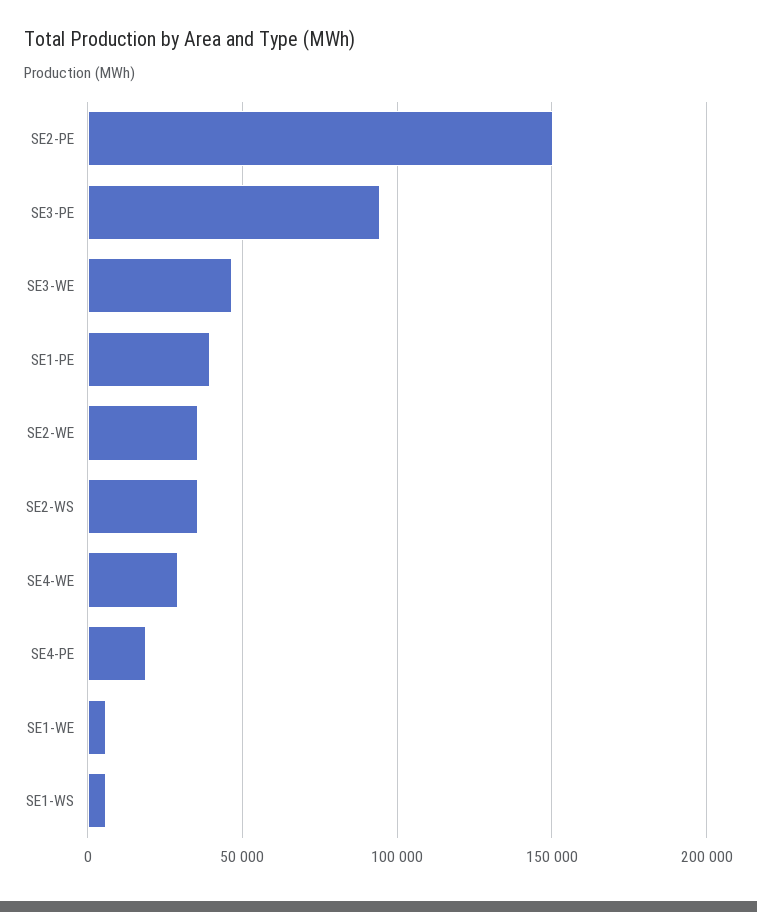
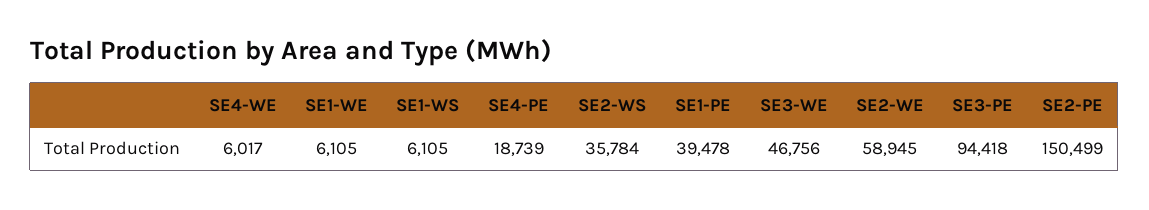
  {
    "SE2-PE": 150499,
    "SE3-PE": 94418,
    "SE3-WE": 46756,
    "SE1-PE": 39478,
-   "SE2-WE": 35000,
+   "SE2-WE": 58945,
    "SE2-WS": 35784,
-   "SE4-WE": 30000,
+   "SE4-WE": 6017,
    "SE4-PE": 18739,
    "SE1-WE": 6105,
    "SE1-WS": 6105
  }

